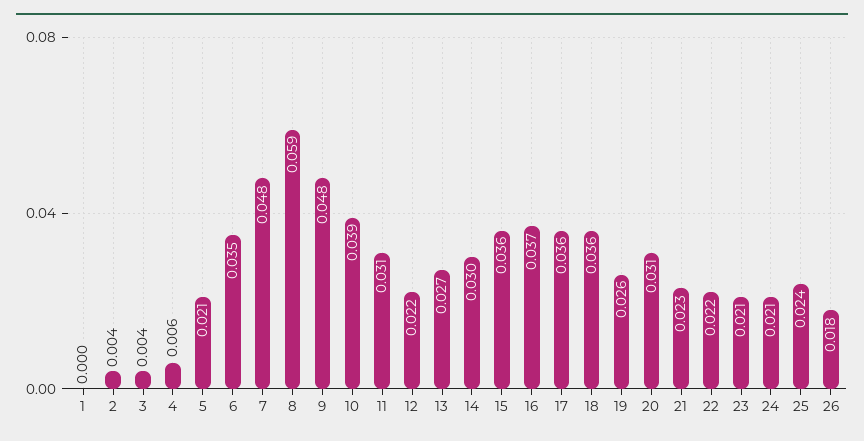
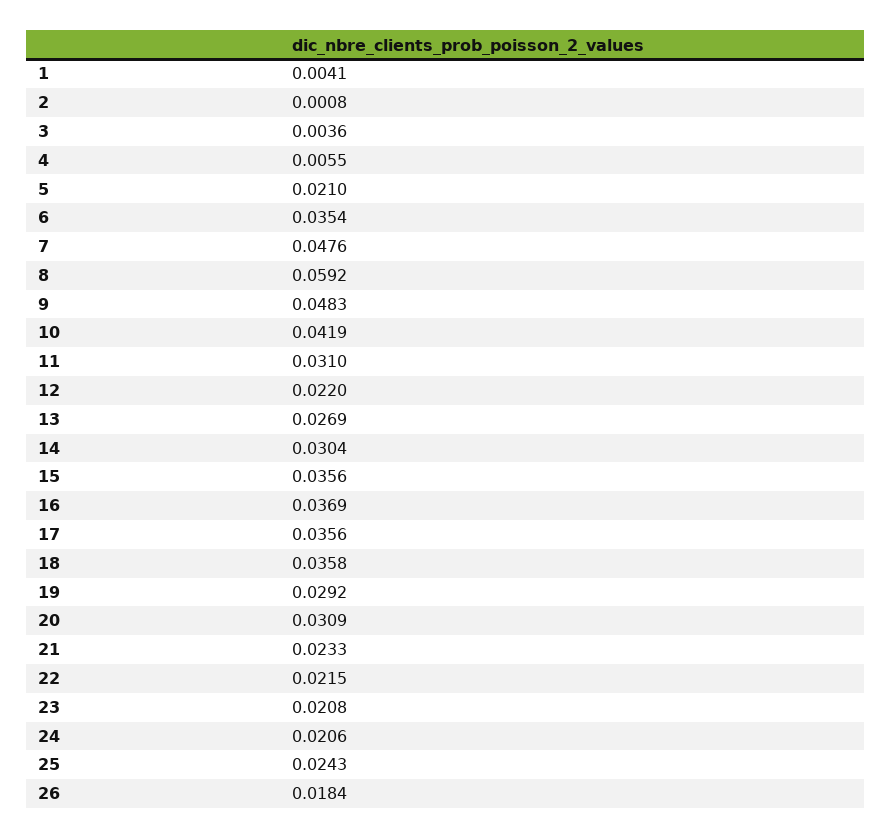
  {
-   "1": 0,
+   "1": 0.0041,
-   "2": 0.004,
+   "2": 0.0008,
    "3": 0.0036,
    "4": 0.0055,
    "5": 0.021,
    "6": 0.0354,
    "7": 0.0476,
    "8": 0.0592,
    "9": 0.0483,
-   "10": 0.039,
+   "10": 0.0419,
    "11": 0.031,
    "12": 0.022,
    "13": 0.0269,
    "14": 0.0304,
    "15": 0.0356,
    "16": 0.0369,
    "17": 0.0356,
    "18": 0.0358,
-   "19": 0.026,
+   "19": 0.0292,
    "20": 0.0309,
    "21": 0.0233,
    "22": 0.0215,
    "23": 0.0208,
    "24": 0.0206,
    "25": 0.0243,
    "26": 0.0184
  }

